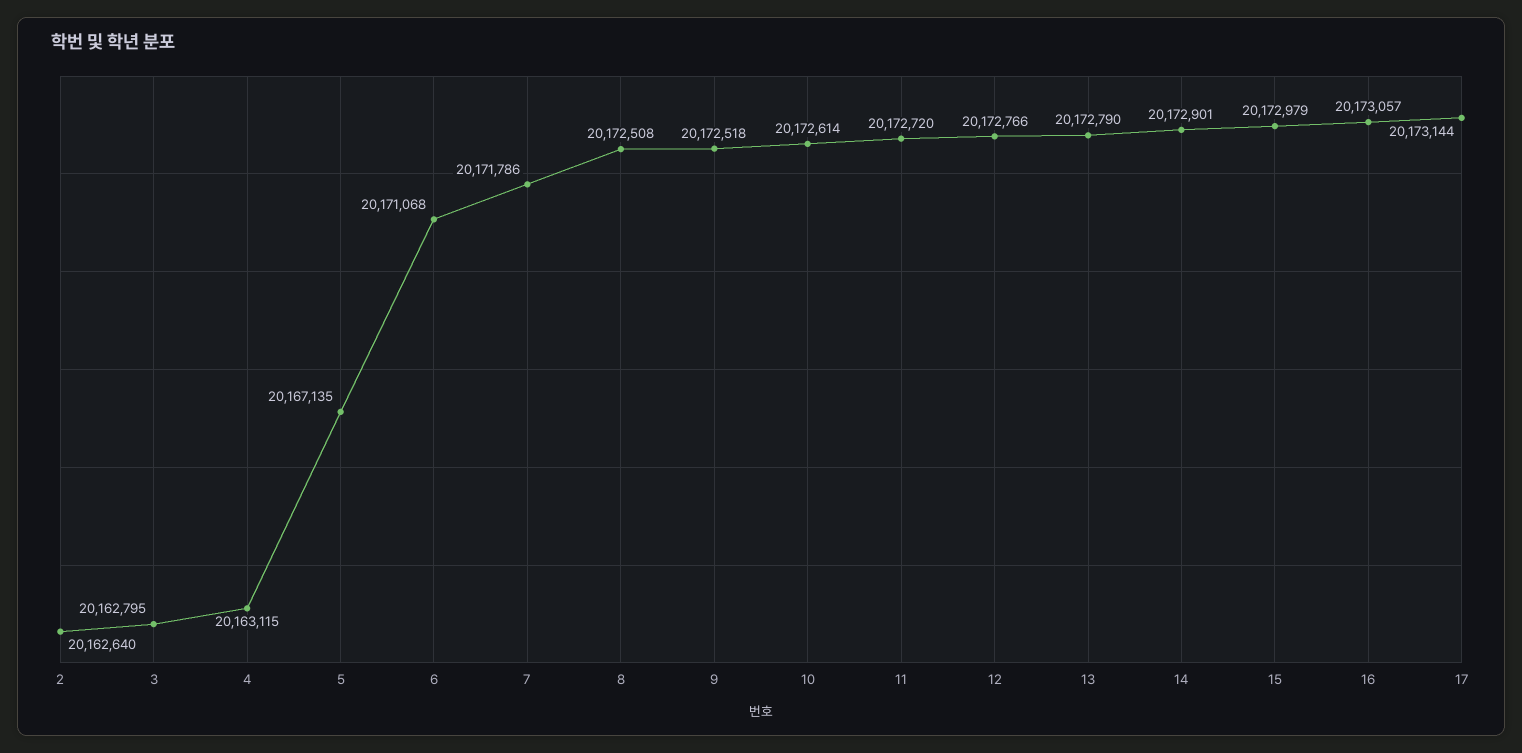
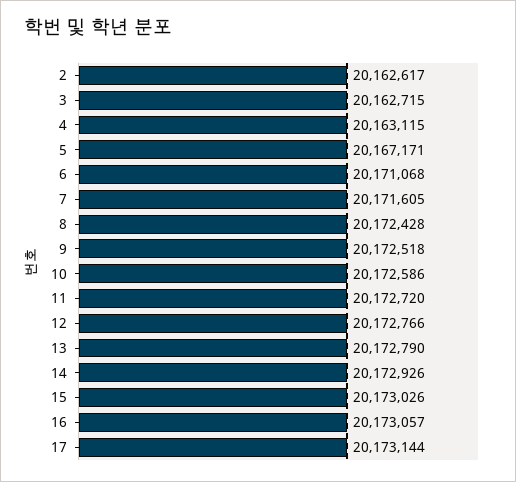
  {
-   "2": 20162640,
+   "2": 20162617,
-   "3": 20162795,
+   "3": 20162715,
    "4": 20163115,
-   "5": 20167135,
+   "5": 20167171,
    "6": 20171068,
-   "7": 20171786,
+   "7": 20171605,
-   "8": 20172508,
+   "8": 20172428,
    "9": 20172518,
-   "10": 20172614,
+   "10": 20172586,
    "11": 20172720,
    "12": 20172766,
    "13": 20172790,
-   "14": 20172901,
+   "14": 20172926,
-   "15": 20172979,
+   "15": 20173026,
    "16": 20173057,
    "17": 20173144
  }

